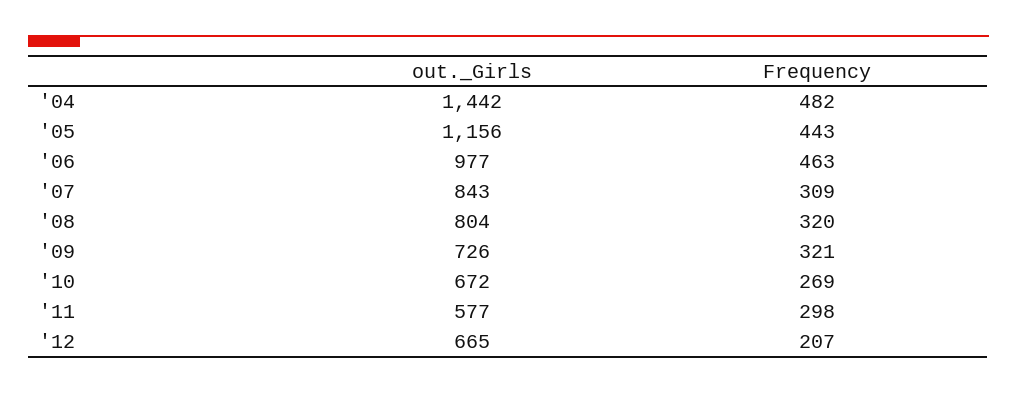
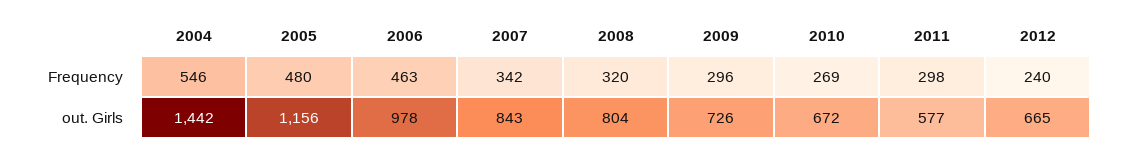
  {
    "out._Girls": {
      "'04": 1442,
      "'05": 1156,
-     "'06": 977,
+     "'06": 978,
      "'07": 843,
      "'08": 804,
      "'09": 726,
      "'10": 672,
      "'11": 577,
      "'12": 665
    },
    "Frequency": {
-     "'04": 482,
+     "'04": 546,
-     "'05": 443,
+     "'05": 480,
      "'06": 463,
-     "'07": 309,
+     "'07": 342,
      "'08": 320,
-     "'09": 321,
+     "'09": 296,
      "'10": 269,
      "'11": 298,
-     "'12": 207
+     "'12": 240
    }
  }

